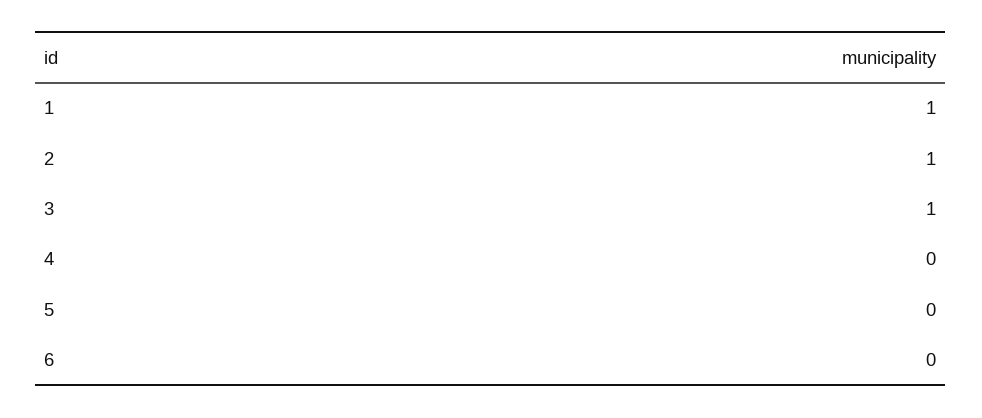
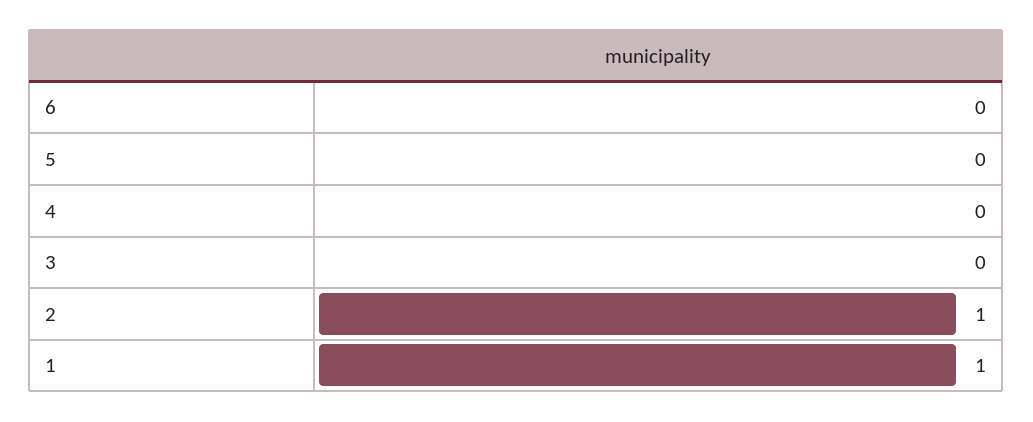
  {
    "1": 1,
    "2": 1,
-   "3": 1,
+   "3": 0,
    "4": 0,
    "5": 0,
    "6": 0
  }

